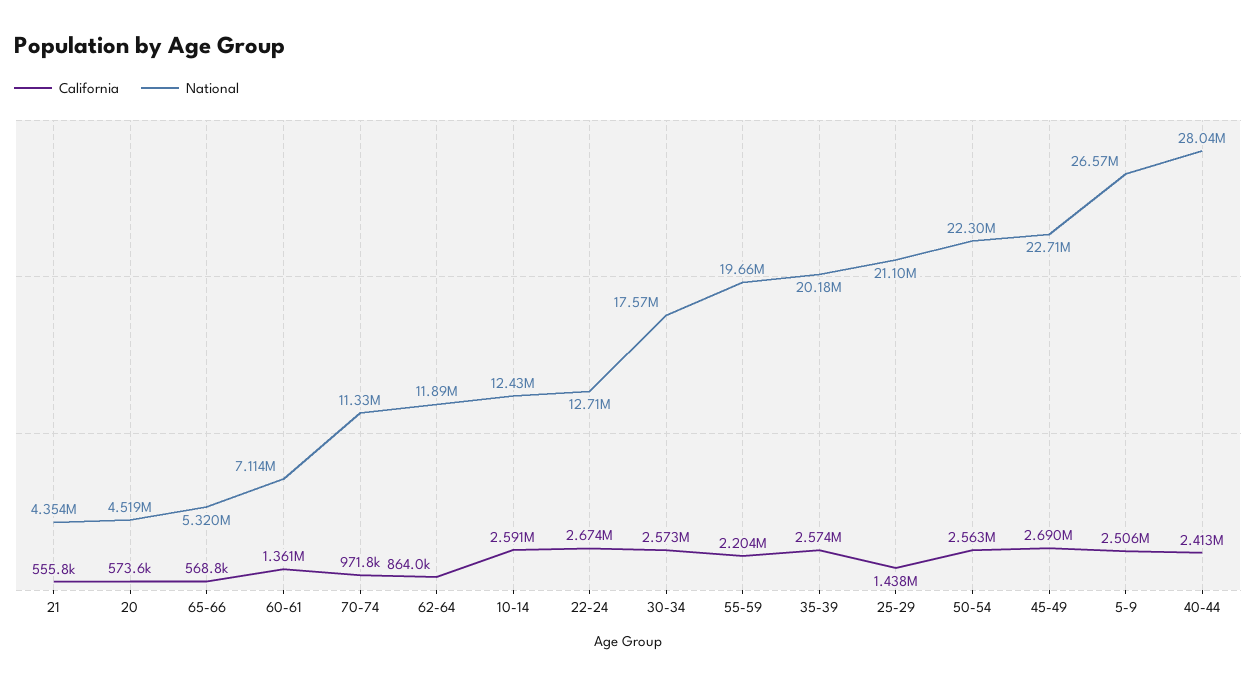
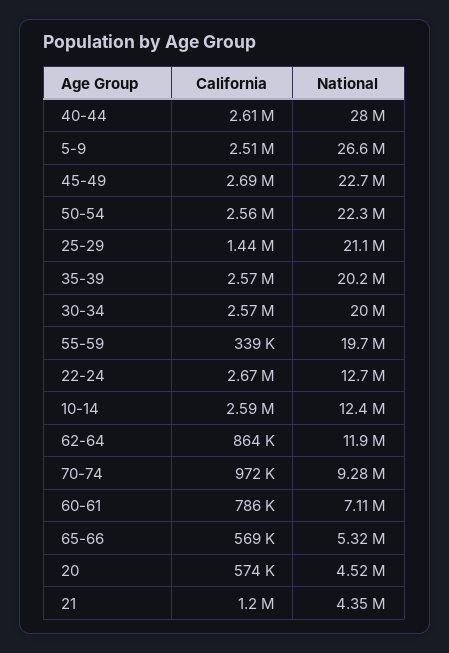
  {
    "California": {
-     "21": 555800,
+     "21": 1200000,
      "20": 573600,
      "65-66": 568800,
-     "60-61": 1361000,
+     "60-61": 786000,
      "70-74": 971800,
      "62-64": 864000,
      "10-14": 2591000,
      "22-24": 2674000,
      "30-34": 2573000,
-     "55-59": 2204000,
+     "55-59": 339000,
      "35-39": 2574000,
      "25-29": 1438000,
      "50-54": 2563000,
      "45-49": 2690000,
      "5-9": 2506000,
-     "40-44": 2413000
+     "40-44": 2610000
    },
    "National": {
      "21": 4354000,
      "20": 4519000,
      "65-66": 5320000,
      "60-61": 7114000,
-     "70-74": 11330000,
+     "70-74": 9280000,
      "62-64": 11890000,
      "10-14": 12430000,
      "22-24": 12710000,
-     "30-34": 17570000,
+     "30-34": 20000000,
      "55-59": 19660000,
      "35-39": 20180000,
      "25-29": 21100000,
      "50-54": 22300000,
      "45-49": 22710000,
      "5-9": 26570000,
      "40-44": 28040000
    }
  }

